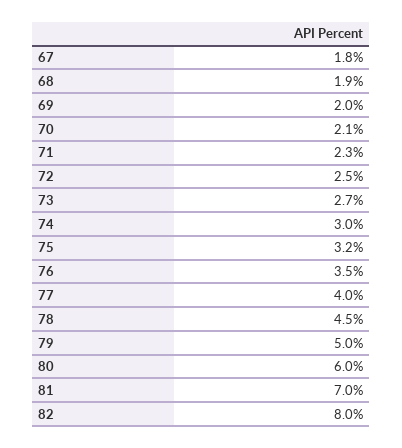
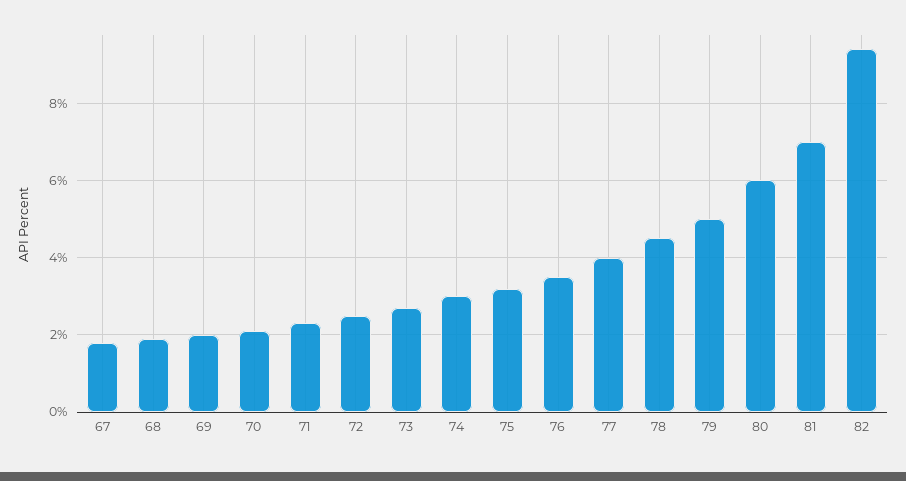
  {
    "67": 1.8,
    "68": 1.9,
    "69": 2,
    "70": 2.1,
    "71": 2.3,
    "72": 2.5,
    "73": 2.7,
    "74": 3,
    "75": 3.2,
    "76": 3.5,
    "77": 4,
    "78": 4.5,
    "79": 5,
    "80": 6,
    "81": 7,
-   "82": 8
+   "82": 9.5
  }

